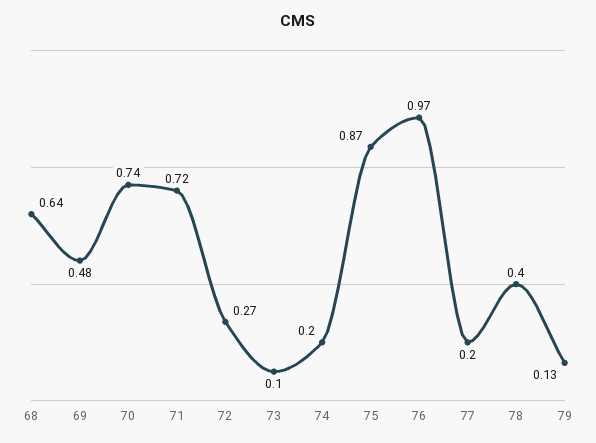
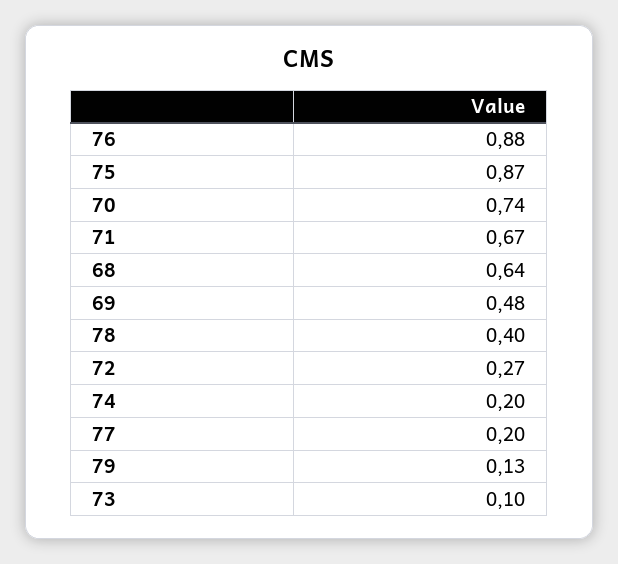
  {
    "68": 0.64,
    "69": 0.48,
    "70": 0.74,
-   "71": 0.72,
+   "71": 0.67,
    "72": 0.27,
    "73": 0.1,
    "74": 0.2,
    "75": 0.87,
-   "76": 0.97,
+   "76": 0.88,
    "77": 0.2,
    "78": 0.4,
    "79": 0.13
  }

